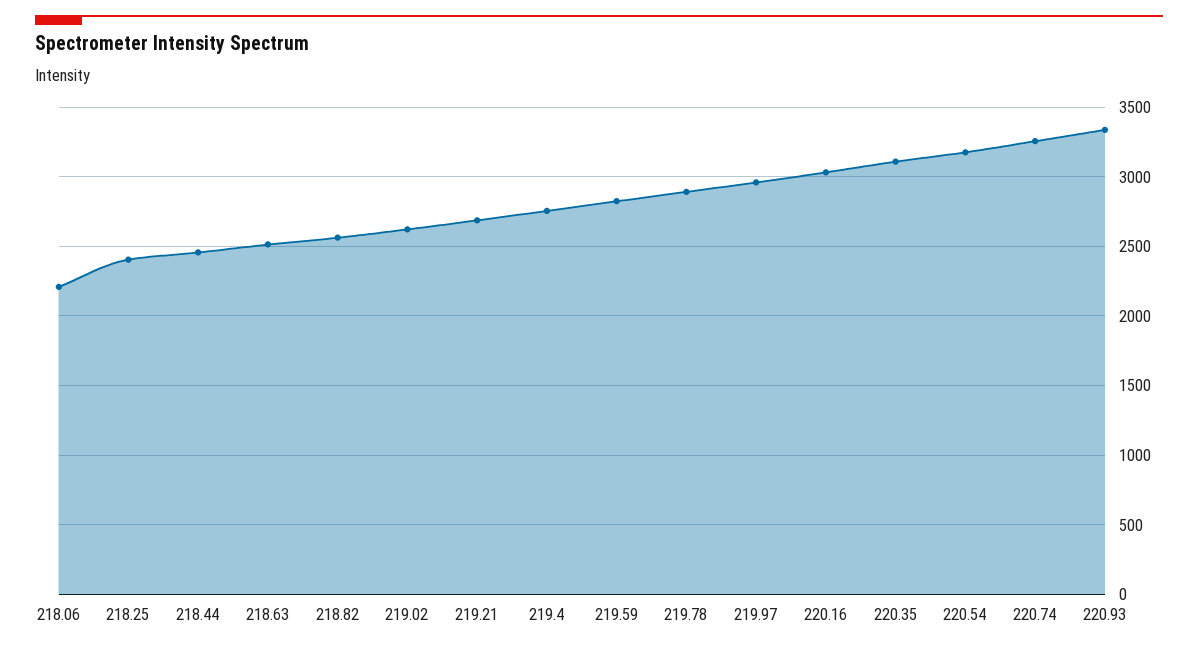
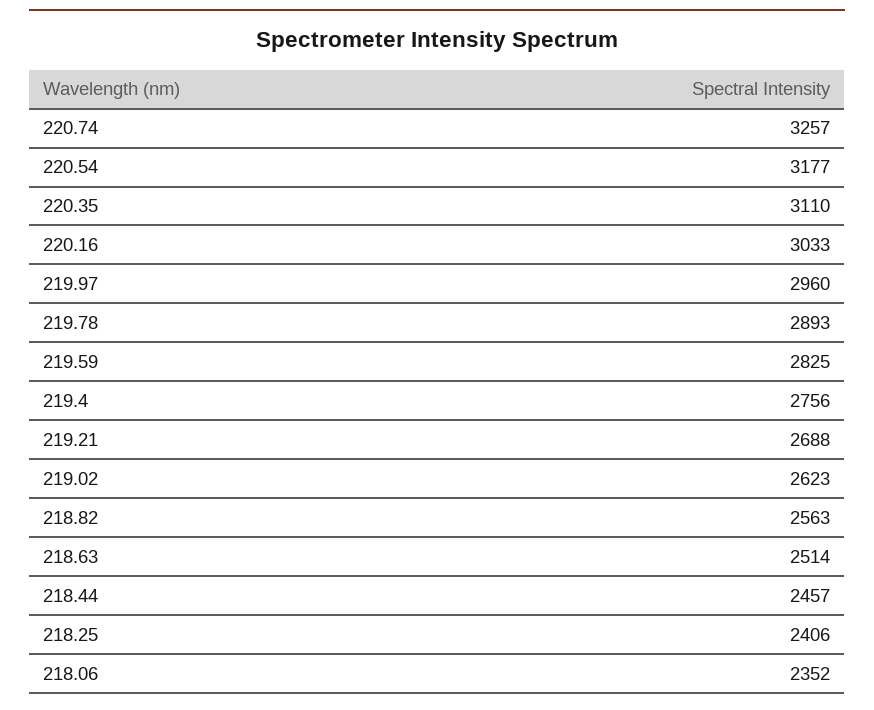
  {
-   "218.06": 2200,
+   "218.06": 2352,
    "218.25": 2406,
    "218.44": 2457,
    "218.63": 2514,
    "218.82": 2563,
    "219.02": 2623,
    "219.21": 2688,
    "219.4": 2756,
    "219.59": 2825,
    "219.78": 2893,
    "219.97": 2960,
    "220.16": 3033,
    "220.35": 3110,
    "220.54": 3177,
-   "220.74": 3257,
+   "220.74": 3257
-   "220.93": 3350
  }

